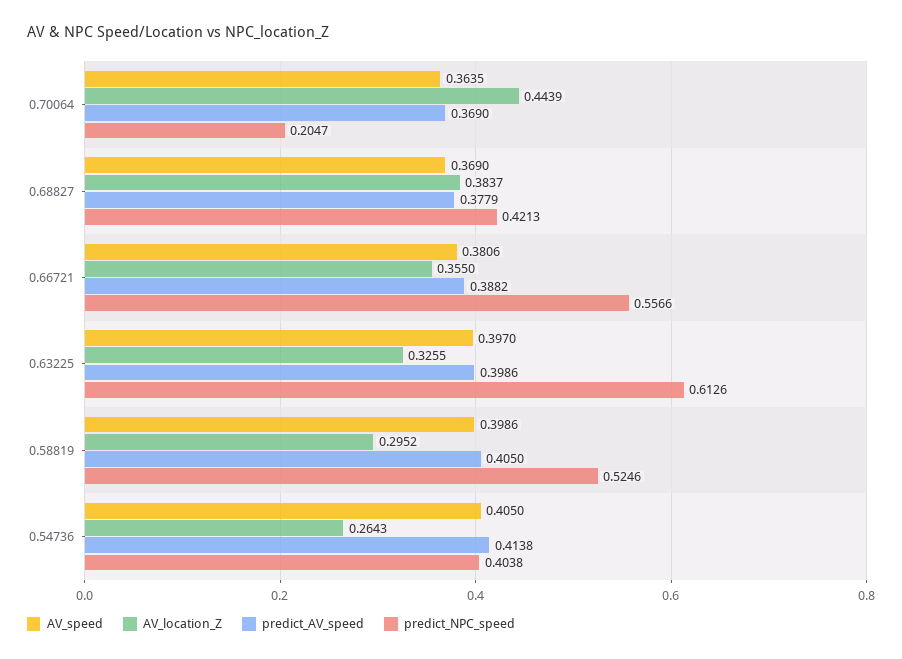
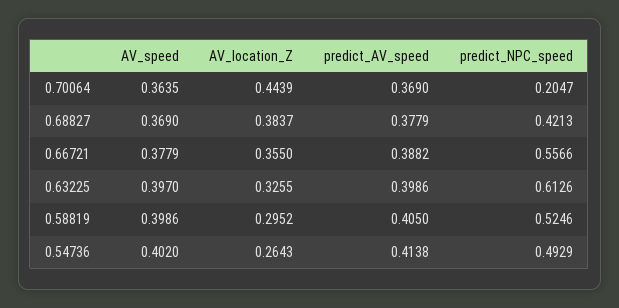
  {
    "AV_speed": {
      "0.70064": 0.3635,
      "0.68827": 0.369,
-     "0.66721": 0.3806,
+     "0.66721": 0.3779,
      "0.63225": 0.397,
      "0.58819": 0.3986,
-     "0.54736": 0.405
+     "0.54736": 0.402
    },
    "AV_location_Z": {
      "0.70064": 0.4439,
      "0.68827": 0.3837,
      "0.66721": 0.355,
      "0.63225": 0.3255,
      "0.58819": 0.2952,
      "0.54736": 0.2643
    },
    "predict_AV_speed": {
      "0.70064": 0.369,
      "0.68827": 0.3779,
      "0.66721": 0.3882,
      "0.63225": 0.3986,
      "0.58819": 0.405,
      "0.54736": 0.4138
    },
    "predict_NPC_speed": {
      "0.70064": 0.2047,
      "0.68827": 0.4213,
      "0.66721": 0.5566,
      "0.63225": 0.6126,
      "0.58819": 0.5246,
-     "0.54736": 0.4038
+     "0.54736": 0.4929
    }
  }

